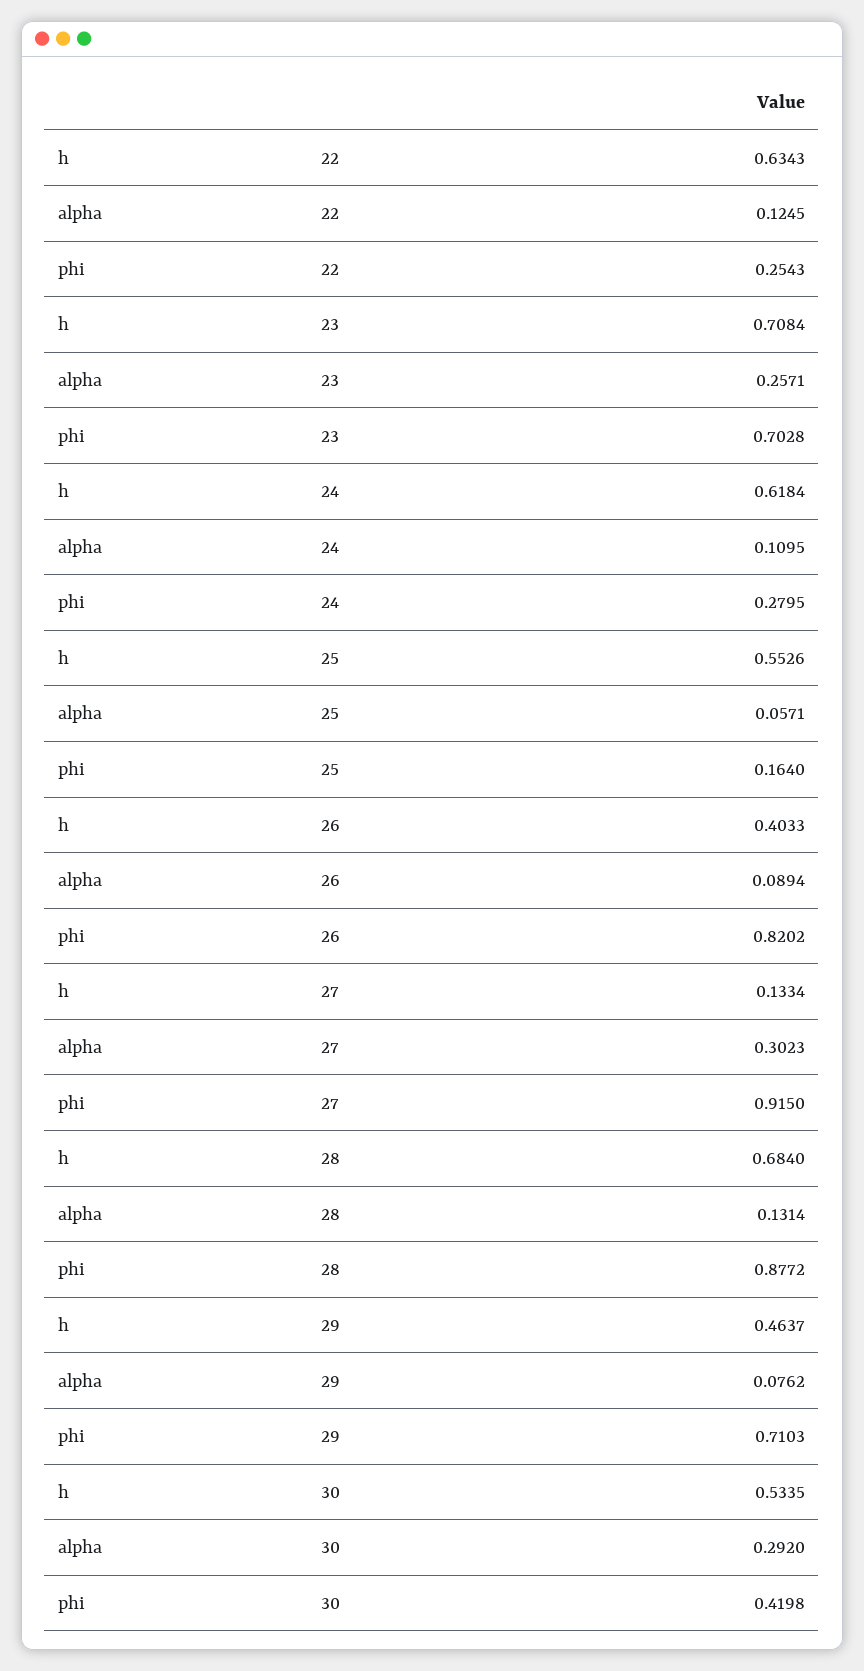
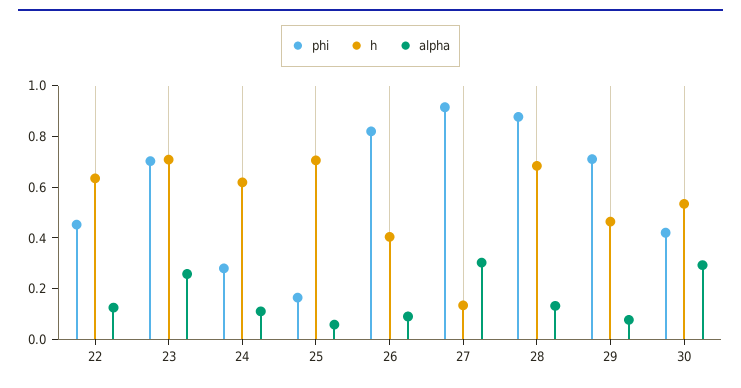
  {
    "h": {
      "22": 0.6343,
      "23": 0.7084,
      "24": 0.6184,
-     "25": 0.5526,
+     "25": 0.7,
      "26": 0.4033,
      "27": 0.1334,
      "28": 0.684,
      "29": 0.4637,
      "30": 0.5335
    },
    "alpha": {
      "22": 0.1245,
      "23": 0.2571,
      "24": 0.1095,
      "25": 0.0571,
      "26": 0.0894,
      "27": 0.3023,
      "28": 0.1314,
      "29": 0.0762,
      "30": 0.292
    },
    "phi": {
-     "22": 0.2543,
+     "22": 0.45,
      "23": 0.7028,
      "24": 0.2795,
      "25": 0.164,
      "26": 0.8202,
      "27": 0.915,
      "28": 0.8772,
      "29": 0.7103,
      "30": 0.4198
    }
  }

